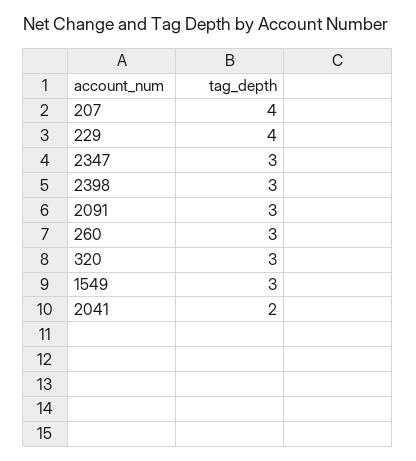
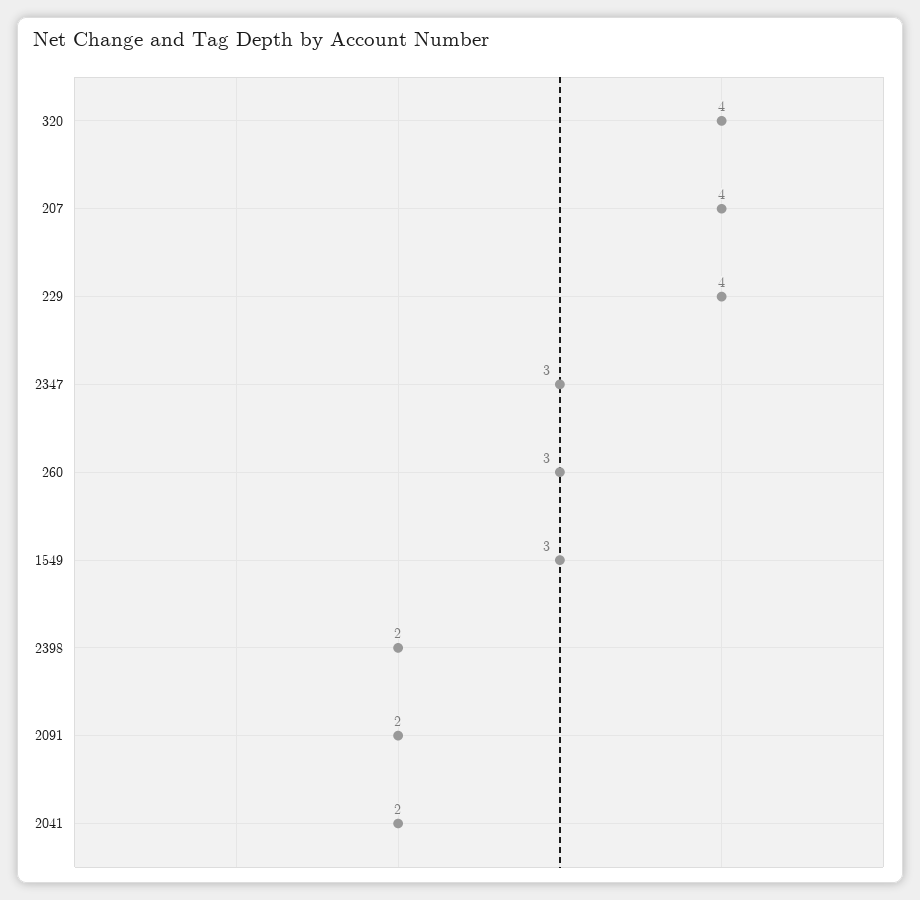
  {
    "207": 4,
    "229": 4,
    "2347": 3,
-   "2398": 3,
+   "2398": 2,
-   "2091": 3,
+   "2091": 2,
    "260": 3,
-   "320": 3,
+   "320": 4,
    "1549": 3,
    "2041": 2
  }

